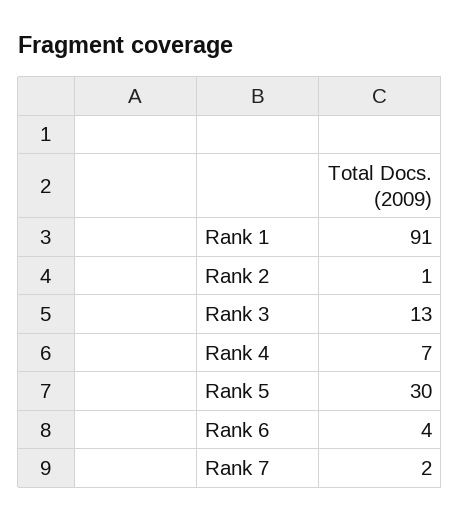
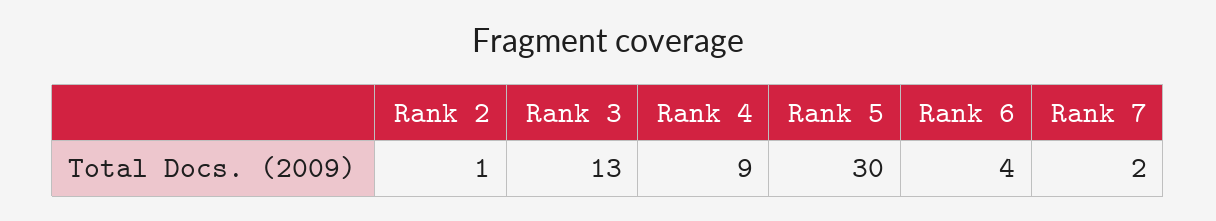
  {
-   "Rank 1": 91,
    "Rank 2": 1,
    "Rank 3": 13,
-   "Rank 4": 7,
+   "Rank 4": 9,
    "Rank 5": 30,
    "Rank 6": 4,
    "Rank 7": 2
  }

